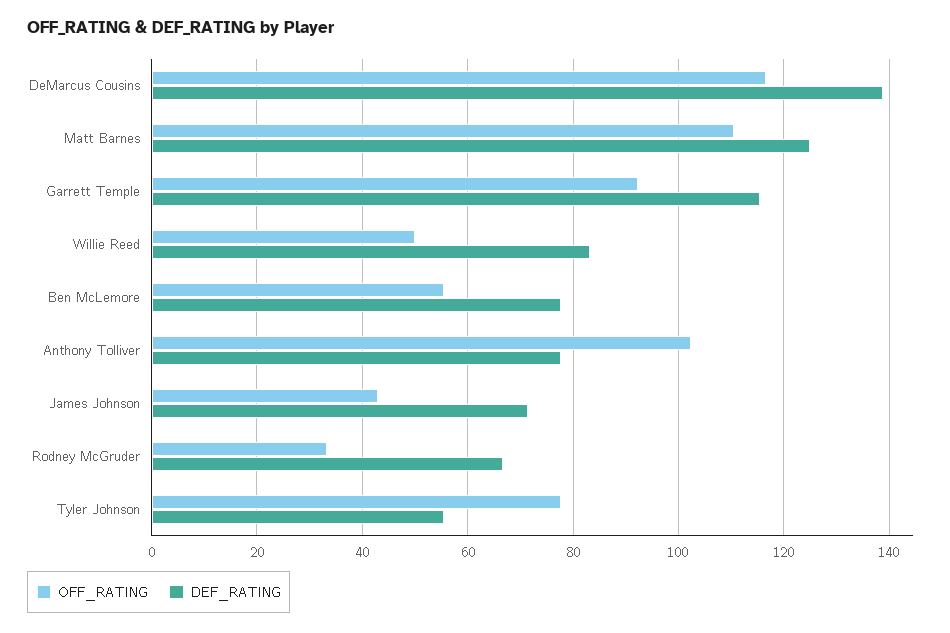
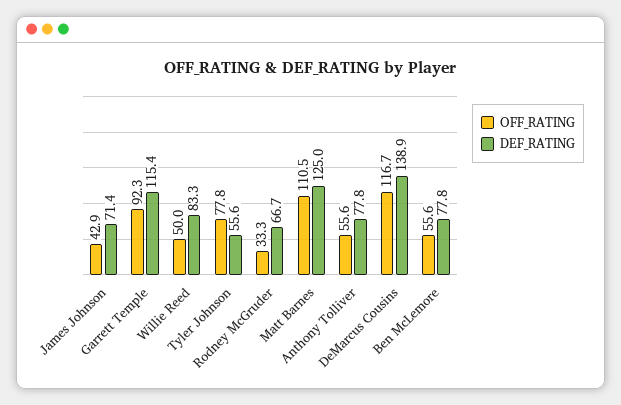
  {
    "OFF_RATING": {
      "DeMarcus Cousins": 116.7,
      "Matt Barnes": 110.5,
      "Garrett Temple": 92.3,
      "Willie Reed": 50,
      "Ben McLemore": 55.6,
-     "Anthony Tolliver": 102,
+     "Anthony Tolliver": 55.6,
      "James Johnson": 42.9,
      "Rodney McGruder": 33.3,
      "Tyler Johnson": 77.8
    },
    "DEF_RATING": {
      "DeMarcus Cousins": 138.9,
      "Matt Barnes": 125,
      "Garrett Temple": 115.4,
      "Willie Reed": 83.3,
      "Ben McLemore": 77.8,
      "Anthony Tolliver": 77.8,
      "James Johnson": 71.4,
      "Rodney McGruder": 66.7,
      "Tyler Johnson": 55.6
    }
  }

